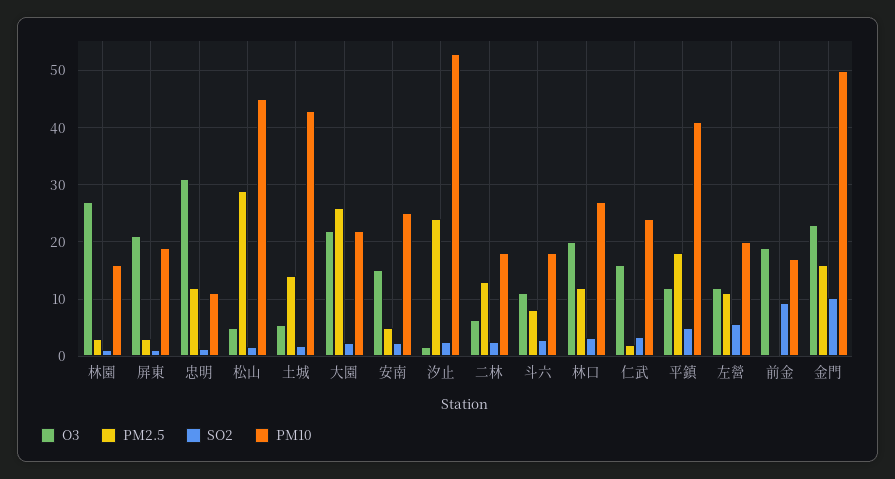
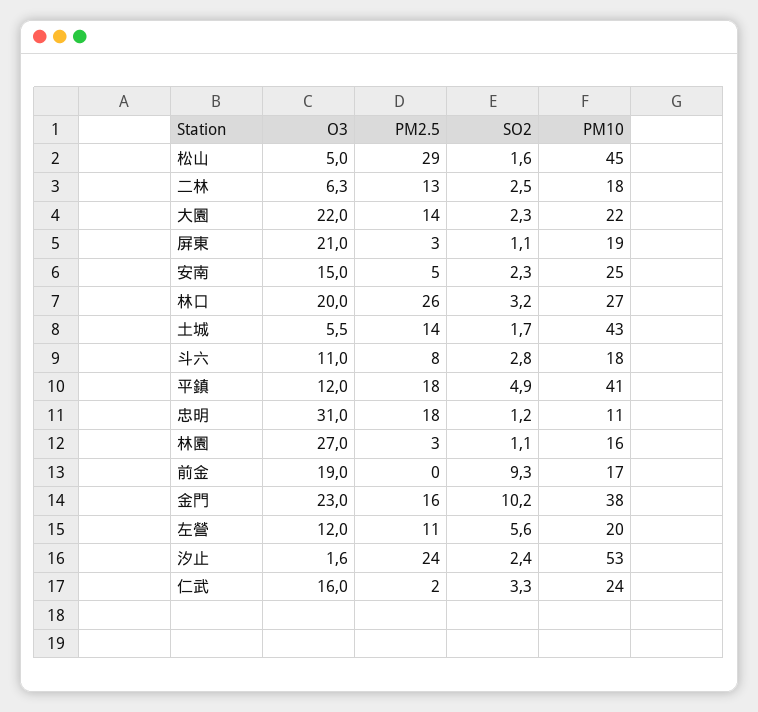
  {
    "O3": {
      "林園": 27,
      "屏東": 21,
      "忠明": 31,
      "松山": 5,
      "土城": 5.5,
      "大園": 22,
      "安南": 15,
      "汐止": 1.6,
      "二林": 6.3,
      "斗六": 11,
      "林口": 20,
      "仁武": 16,
      "平鎮": 12,
      "左營": 12,
      "前金": 19,
      "金門": 23
    },
    "PM2.5": {
      "林園": 3,
      "屏東": 3,
-     "忠明": 12,
+     "忠明": 18,
      "松山": 29,
      "土城": 14,
-     "大園": 26,
+     "大園": 14,
      "安南": 5,
      "汐止": 24,
      "二林": 13,
      "斗六": 8,
-     "林口": 12,
+     "林口": 26,
      "仁武": 2,
      "平鎮": 18,
      "左營": 11,
      "前金": 0,
      "金門": 16
    },
    "SO2": {
      "林園": 1.1,
      "屏東": 1.1,
      "忠明": 1.2,
      "松山": 1.6,
      "土城": 1.7,
      "大園": 2.3,
      "安南": 2.3,
      "汐止": 2.4,
      "二林": 2.5,
      "斗六": 2.8,
      "林口": 3.2,
      "仁武": 3.3,
      "平鎮": 4.9,
      "左營": 5.6,
      "前金": 9.3,
      "金門": 10.2
    },
    "PM10": {
      "林園": 16,
      "屏東": 19,
      "忠明": 11,
      "松山": 45,
      "土城": 43,
      "大園": 22,
      "安南": 25,
      "汐止": 53,
      "二林": 18,
      "斗六": 18,
      "林口": 27,
      "仁武": 24,
      "平鎮": 41,
      "左營": 20,
      "前金": 17,
-     "金門": 50
+     "金門": 38
    }
  }

